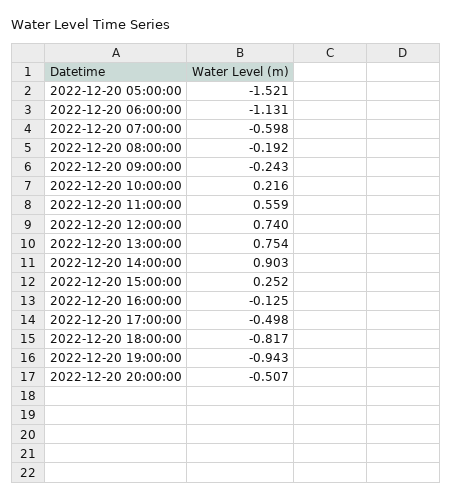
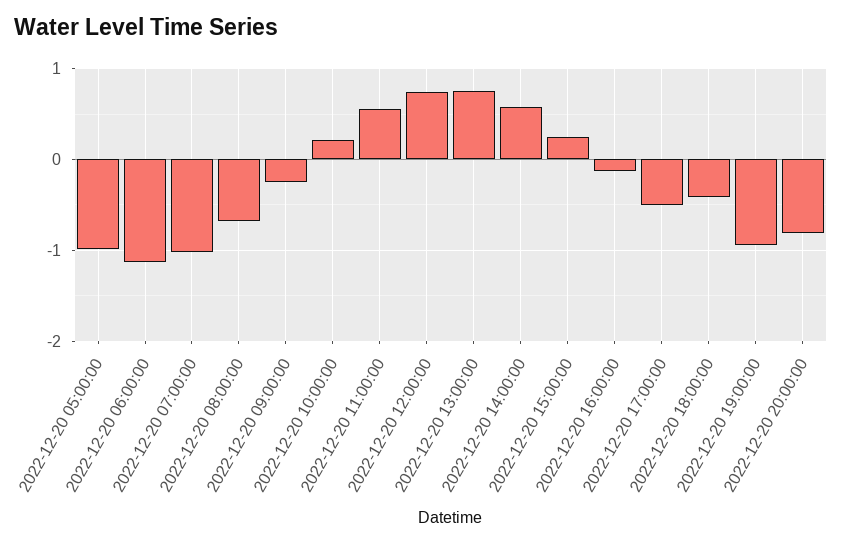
  {
-   "2022-12-20 05:00:00": -1.521,
+   "2022-12-20 05:00:00": -1,
    "2022-12-20 06:00:00": -1.131,
-   "2022-12-20 07:00:00": -0.598,
+   "2022-12-20 07:00:00": -1,
-   "2022-12-20 08:00:00": -0.192,
+   "2022-12-20 08:00:00": -0.7,
    "2022-12-20 09:00:00": -0.243,
    "2022-12-20 10:00:00": 0.216,
    "2022-12-20 11:00:00": 0.559,
    "2022-12-20 12:00:00": 0.74,
    "2022-12-20 13:00:00": 0.754,
-   "2022-12-20 14:00:00": 0.903,
+   "2022-12-20 14:00:00": 0.6,
    "2022-12-20 15:00:00": 0.252,
    "2022-12-20 16:00:00": -0.125,
    "2022-12-20 17:00:00": -0.498,
-   "2022-12-20 18:00:00": -0.817,
+   "2022-12-20 18:00:00": -0.4,
    "2022-12-20 19:00:00": -0.943,
-   "2022-12-20 20:00:00": -0.507
+   "2022-12-20 20:00:00": -0.8
  }

